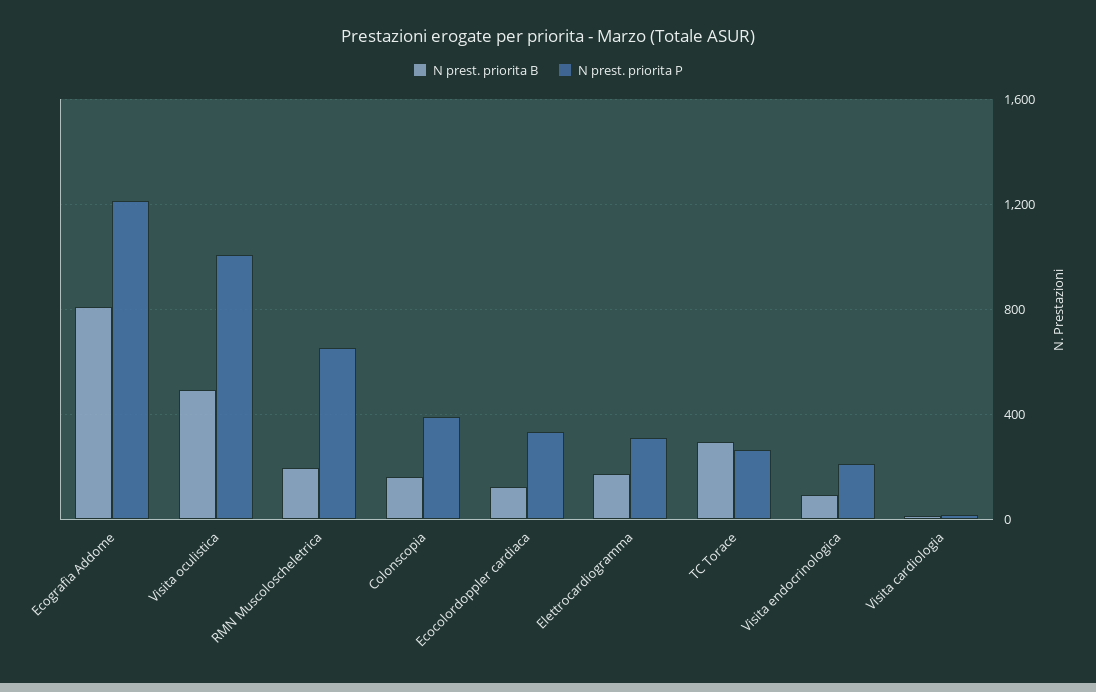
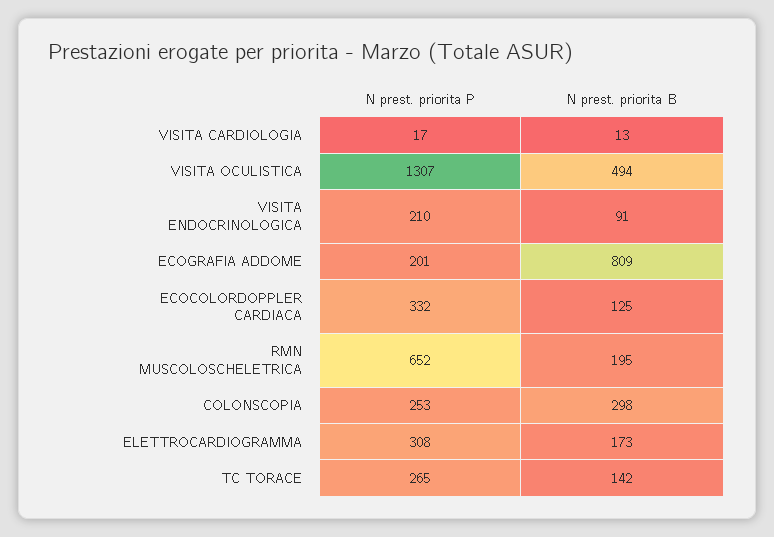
  {
    "N prest. priorita B": {
      "Ecografia Addome": 809,
      "Visita oculistica": 494,
      "RMN Muscoloscheletrica": 195,
-     "Colonscopia": 150,
+     "Colonscopia": 298,
      "Ecocolordoppler cardiaca": 125,
      "Elettrocardiogramma": 173,
-     "TC Torace": 300,
+     "TC Torace": 142,
      "Visita endocrinologica": 91,
      "Visita cardiologia": 13
    },
    "N prest. priorita P": {
-     "Ecografia Addome": 1200,
+     "Ecografia Addome": 201,
-     "Visita oculistica": 1000,
+     "Visita oculistica": 1307,
      "RMN Muscoloscheletrica": 652,
-     "Colonscopia": 400,
+     "Colonscopia": 253,
      "Ecocolordoppler cardiaca": 332,
      "Elettrocardiogramma": 308,
      "TC Torace": 265,
      "Visita endocrinologica": 210,
      "Visita cardiologia": 17
    }
  }

